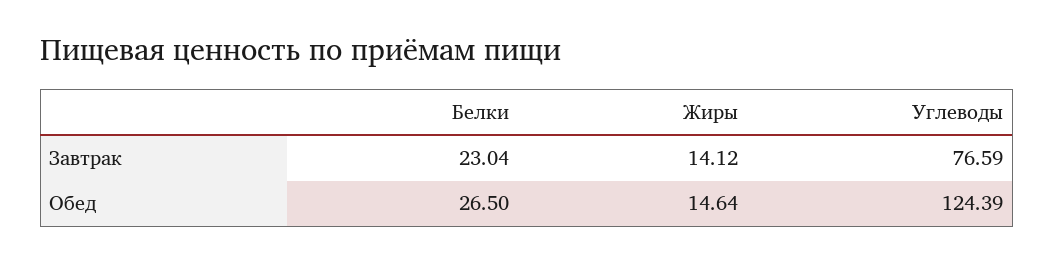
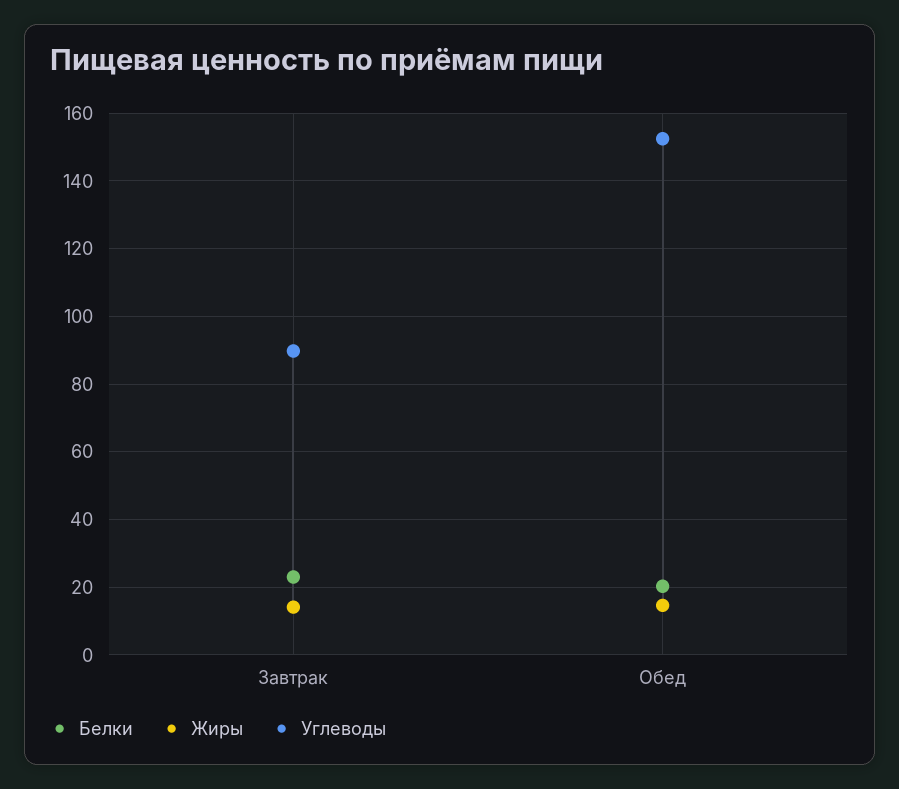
  {
    "Белки": {
      "Завтрак": 23.04,
-     "Обед": 26.5
+     "Обед": 20
    },
    "Жиры": {
      "Завтрак": 14.12,
      "Обед": 14.64
    },
    "Углеводы": {
-     "Завтрак": 76.59,
+     "Завтрак": 90,
-     "Обед": 124.39
+     "Обед": 152
    }
  }

